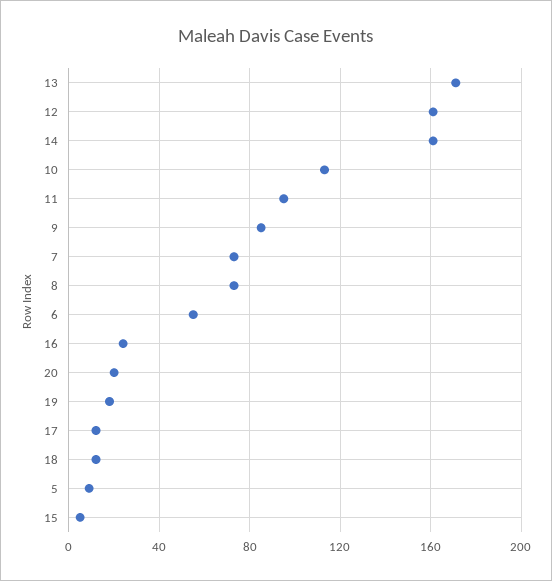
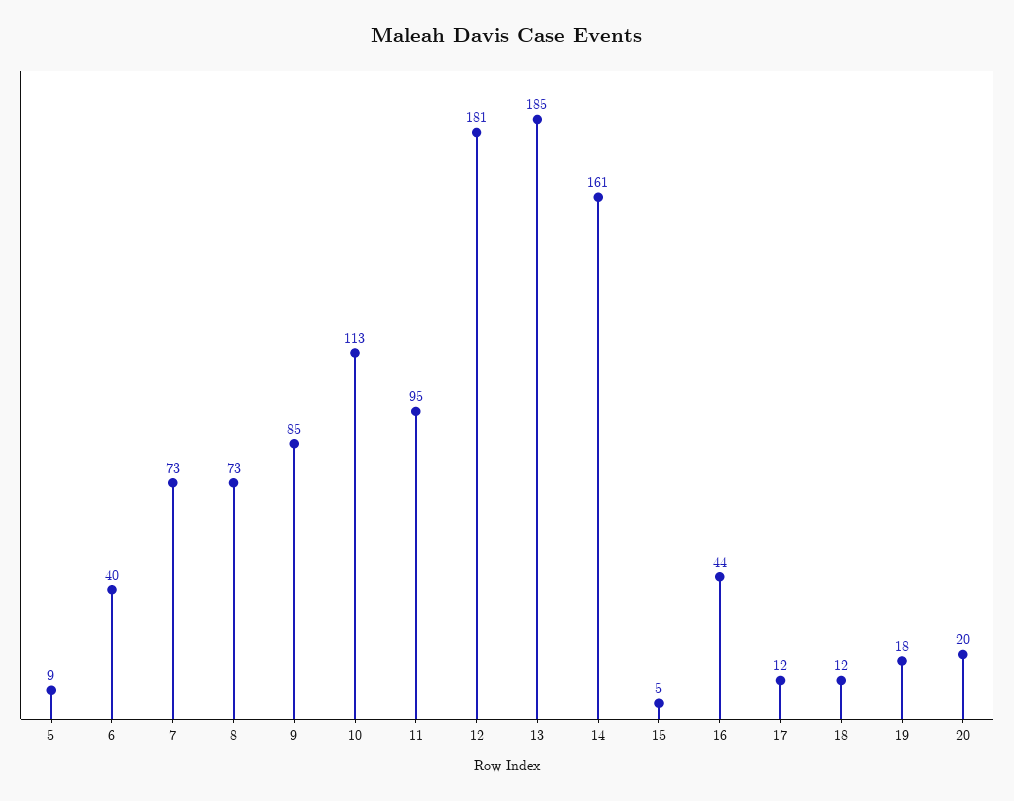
  {
-   "13": 170,
+   "13": 185,
-   "12": 160,
+   "12": 181,
    "14": 161,
    "10": 113,
    "11": 95,
    "9": 85,
    "7": 73,
    "8": 73,
-   "6": 55,
+   "6": 40,
-   "16": 25,
+   "16": 44,
    "20": 20,
    "19": 18,
    "17": 12,
    "18": 12,
    "5": 9,
    "15": 5
  }

